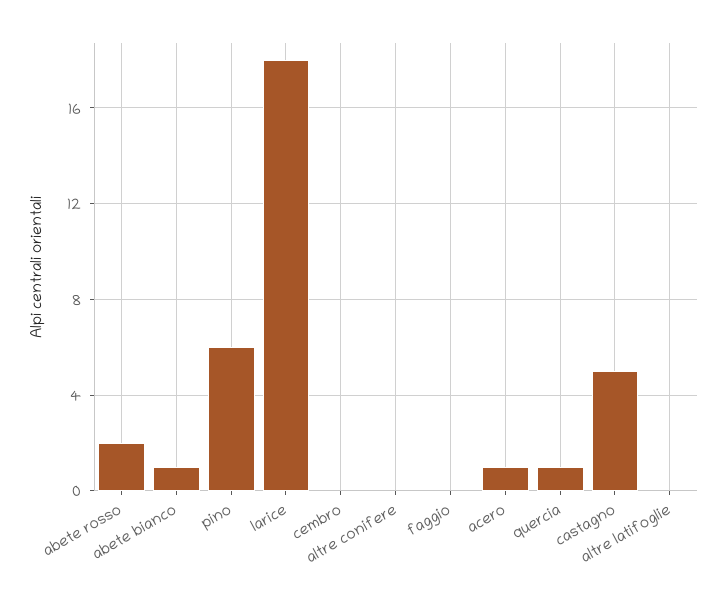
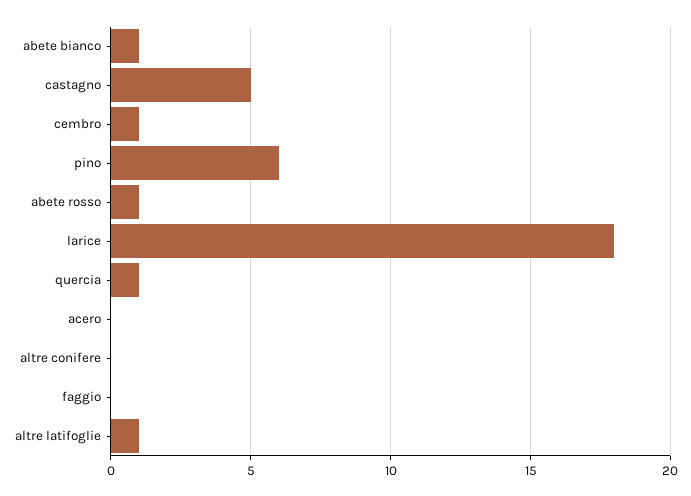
  {
-   "abete rosso": 2,
+   "abete rosso": 1,
    "abete bianco": 1,
    "pino": 6,
    "larice": 18,
-   "cembro": 0,
+   "cembro": 1,
    "altre conifere": 0,
    "faggio": 0,
-   "acero": 1,
+   "acero": 0,
    "quercia": 1,
    "castagno": 5,
-   "altre latifoglie": 0
+   "altre latifoglie": 1
  }

